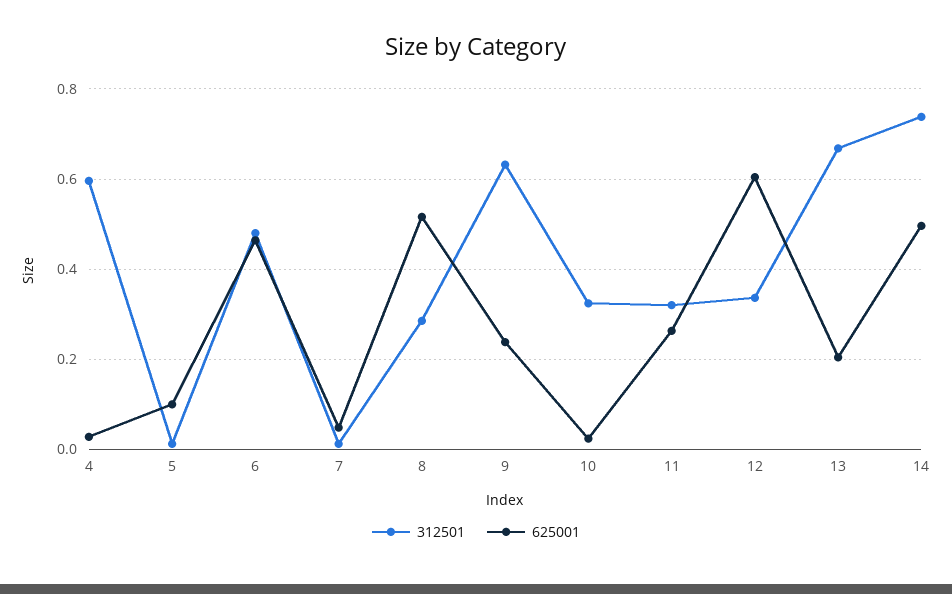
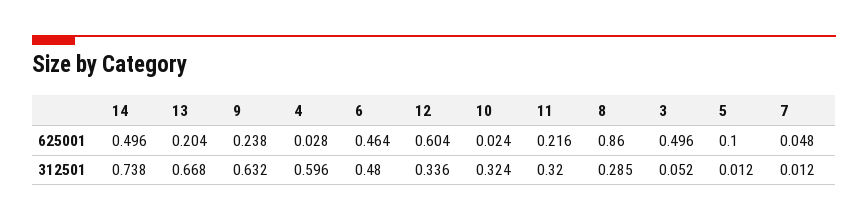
  {
    "312501": {
      "4": 0.596,
      "5": 0.012,
      "6": 0.48,
      "7": 0.012,
      "8": 0.285,
      "9": 0.632,
      "10": 0.324,
      "11": 0.32,
      "12": 0.336,
      "13": 0.668,
-     "14": 0.738
+     "14": 0.738,
+     "3": 0.052
    },
    "625001": {
      "4": 0.028,
      "5": 0.1,
      "6": 0.464,
      "7": 0.048,
-     "8": 0.52,
+     "8": 0.86,
      "9": 0.238,
      "10": 0.024,
-     "11": 0.26,
+     "11": 0.216,
      "12": 0.604,
      "13": 0.204,
-     "14": 0.496
+     "14": 0.496,
+     "3": 0.496
    }
  }

